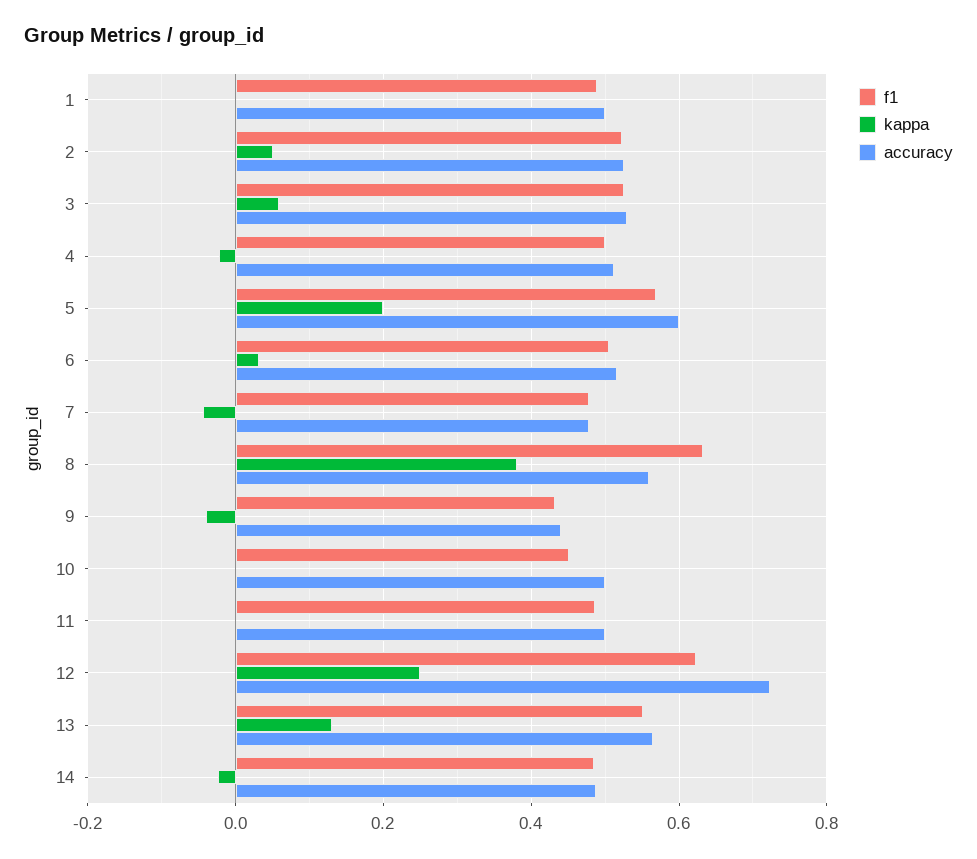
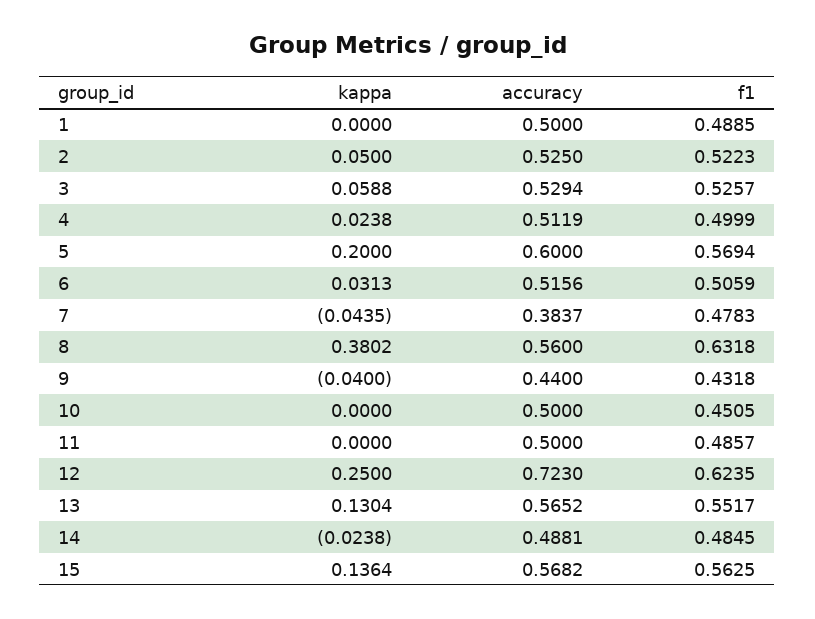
  {
    "f1": {
      "1": 0.4885,
      "2": 0.5223,
      "3": 0.5257,
      "4": 0.4999,
      "5": 0.5694,
      "6": 0.5059,
      "7": 0.4783,
      "8": 0.6318,
      "9": 0.4318,
      "10": 0.4505,
      "11": 0.4857,
      "12": 0.6235,
      "13": 0.5517,
-     "14": 0.4845
+     "14": 0.4845,
+     "15": 0.5625
    },
    "kappa": {
      "1": 0,
      "2": 0.05,
      "3": 0.0588,
-     "4": -0.02,
+     "4": 0.0238,
      "5": 0.2,
      "6": 0.0313,
      "7": -0.0435,
      "8": 0.3802,
      "9": -0.04,
      "10": 0,
      "11": 0,
      "12": 0.25,
      "13": 0.1304,
-     "14": -0.0238
+     "14": -0.0238,
+     "15": 0.1364
    },
    "accuracy": {
      "1": 0.5,
      "2": 0.525,
      "3": 0.5294,
      "4": 0.5119,
      "5": 0.6,
      "6": 0.5156,
-     "7": 0.48,
+     "7": 0.3837,
      "8": 0.56,
      "9": 0.44,
      "10": 0.5,
      "11": 0.5,
      "12": 0.723,
      "13": 0.5652,
-     "14": 0.4881
+     "14": 0.4881,
+     "15": 0.5682
    }
  }

